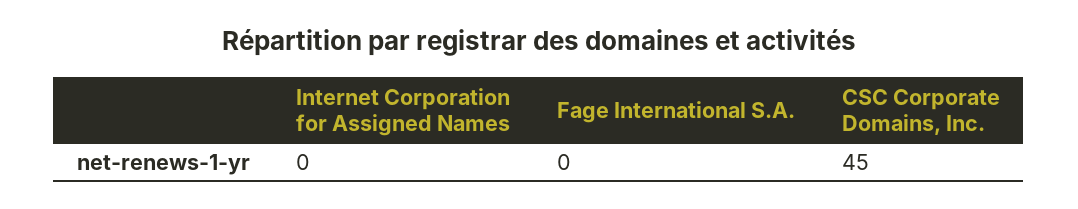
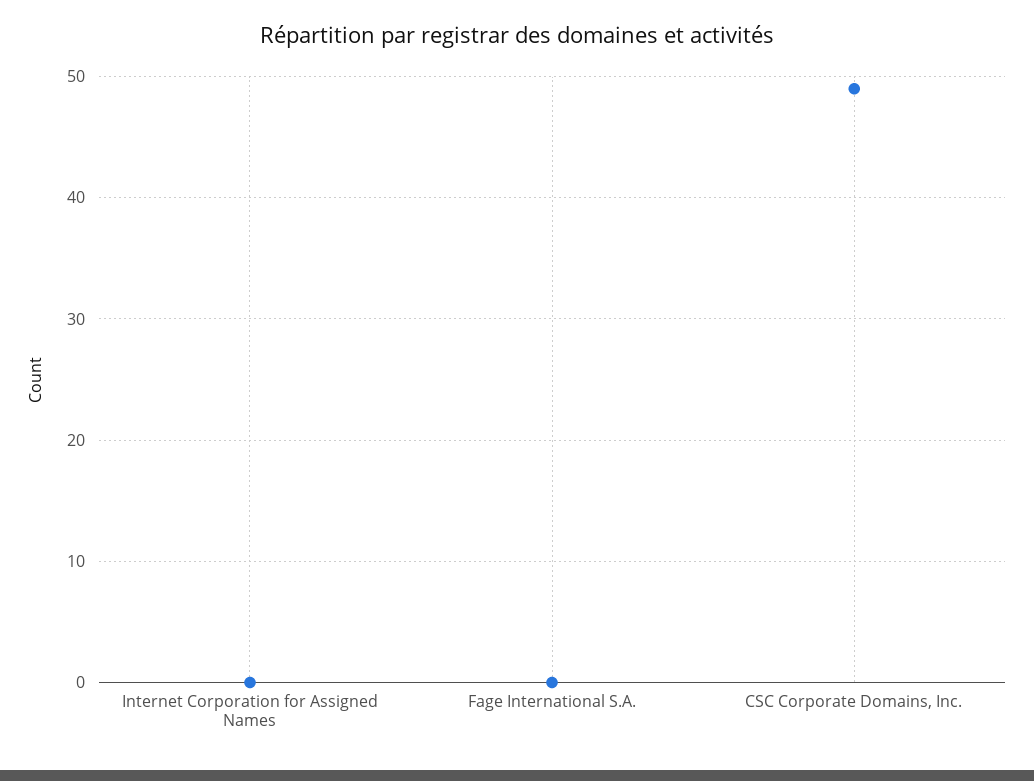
  {
    "Internet Corporation for Assigned Names": 0,
    "Fage International S.A.": 0,
-   "CSC Corporate Domains, Inc.": 45
+   "CSC Corporate Domains, Inc.": 49
  }

